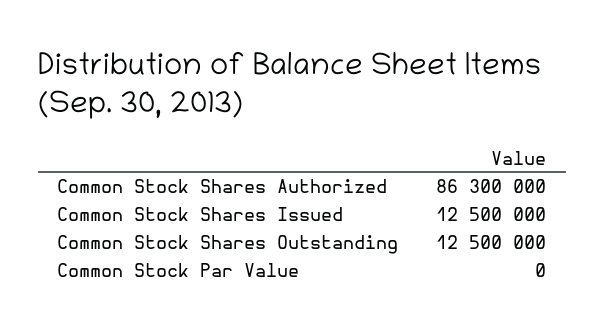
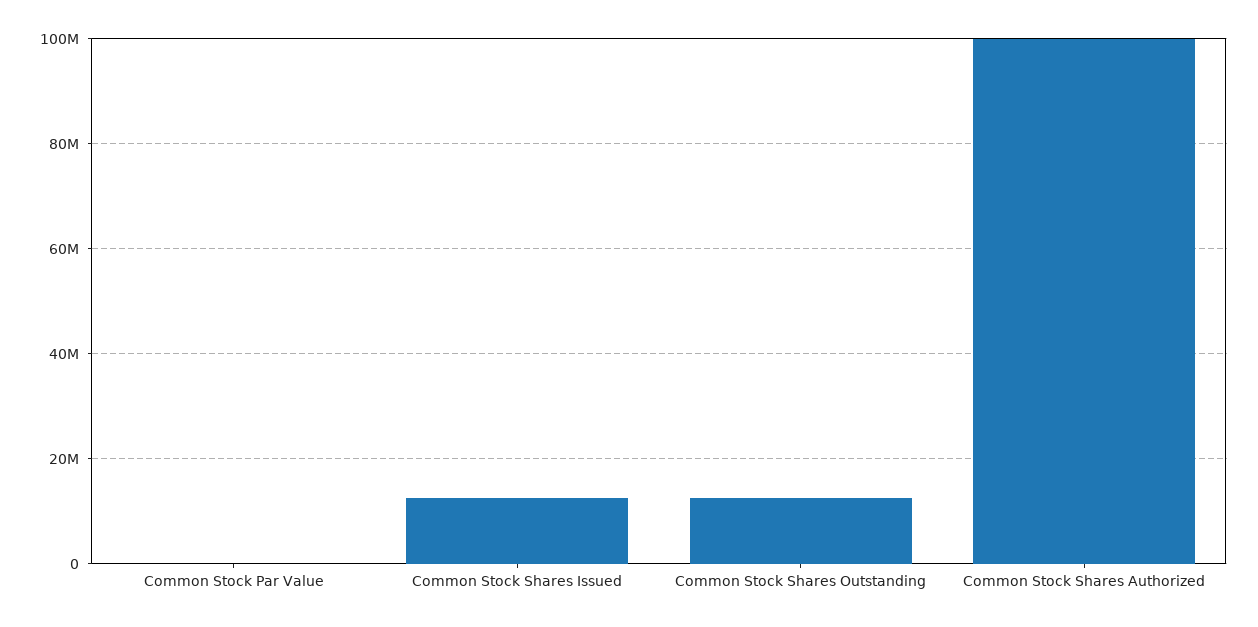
  {
-   "Common Stock Shares Authorized": 86300000,
+   "Common Stock Shares Authorized": 100000000,
    "Common Stock Shares Issued": 12500000,
    "Common Stock Shares Outstanding": 12500000,
    "Common Stock Par Value": 0
  }

